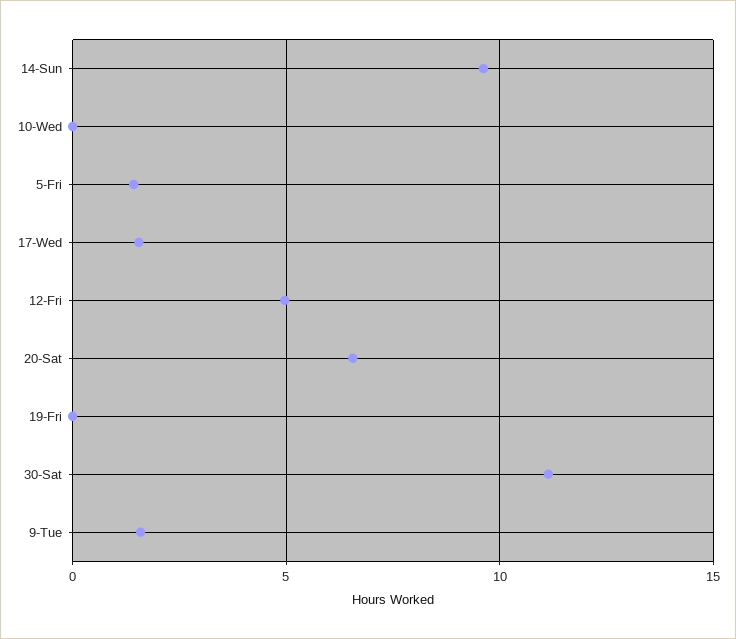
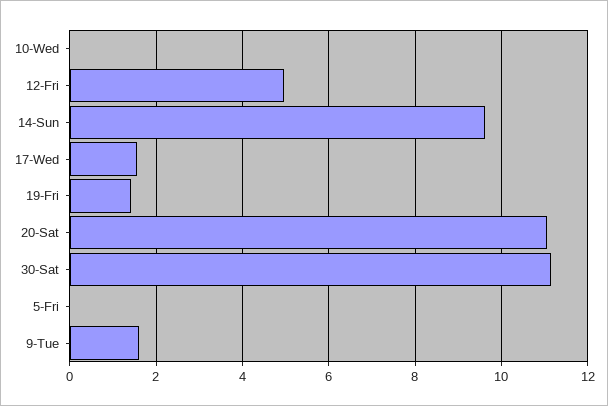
  {
    "14-Sun": 9.6,
    "10-Wed": 0,
-   "5-Fri": 1.5,
+   "5-Fri": 0,
    "17-Wed": 1.6,
    "12-Fri": 5,
-   "20-Sat": 6.5,
+   "20-Sat": 11,
-   "19-Fri": 0,
+   "19-Fri": 1.4,
    "30-Sat": 11.2,
    "9-Tue": 1.6
  }

